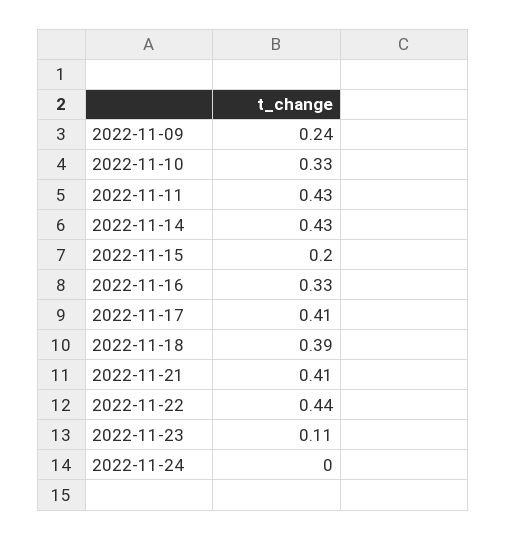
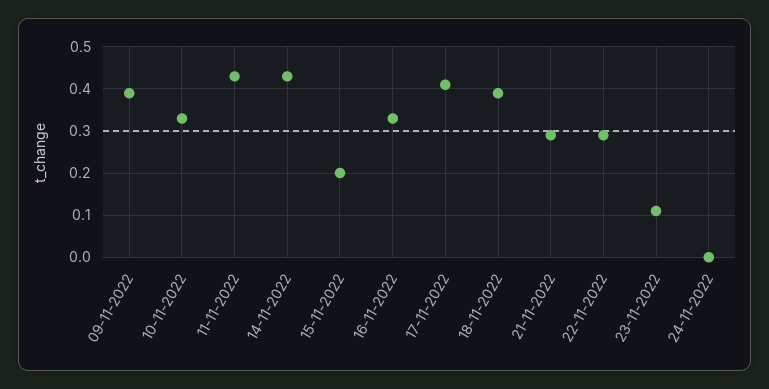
  {
-   "2022-11-09": 0.24,
+   "2022-11-09": 0.4,
    "2022-11-10": 0.33,
    "2022-11-11": 0.43,
    "2022-11-14": 0.43,
    "2022-11-15": 0.2,
    "2022-11-16": 0.33,
    "2022-11-17": 0.41,
    "2022-11-18": 0.39,
-   "2022-11-21": 0.41,
+   "2022-11-21": 0.3,
-   "2022-11-22": 0.44,
+   "2022-11-22": 0.3,
    "2022-11-23": 0.11,
    "2022-11-24": 0
  }

